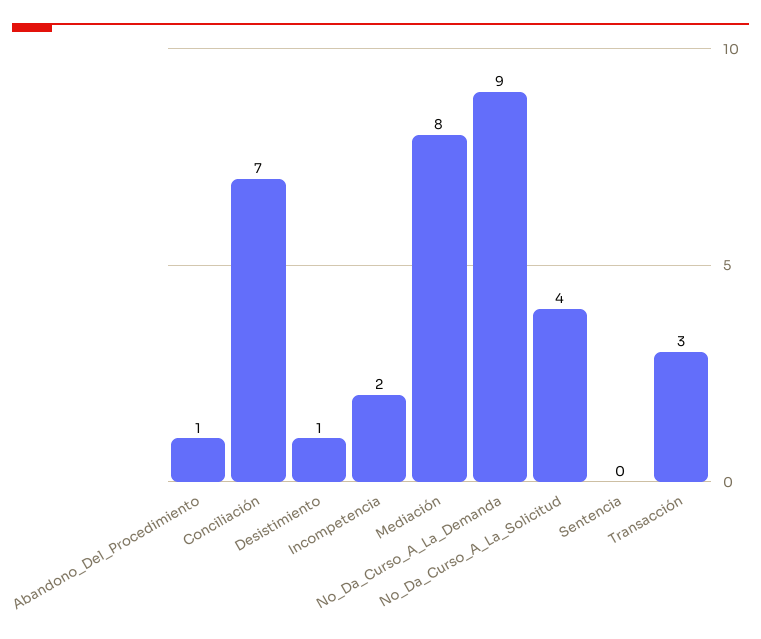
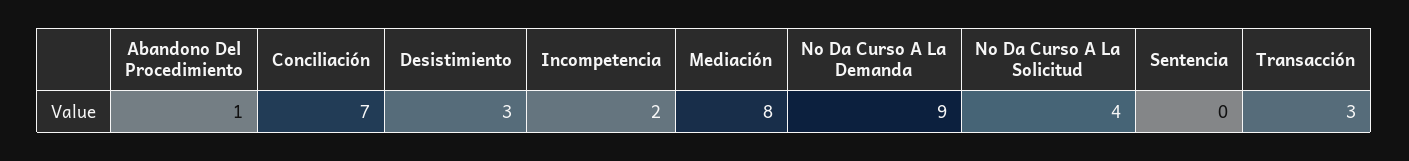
  {
    "Abandono_Del_Procedimiento": 1,
    "Conciliación": 7,
-   "Desistimiento": 1,
+   "Desistimiento": 3,
    "Incompetencia": 2,
    "Mediación": 8,
    "No_Da_Curso_A_La_Demanda": 9,
    "No_Da_Curso_A_La_Solicitud": 4,
    "Sentencia": 0,
    "Transacción": 3
  }

